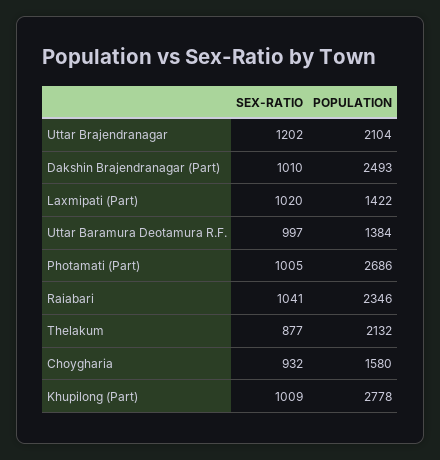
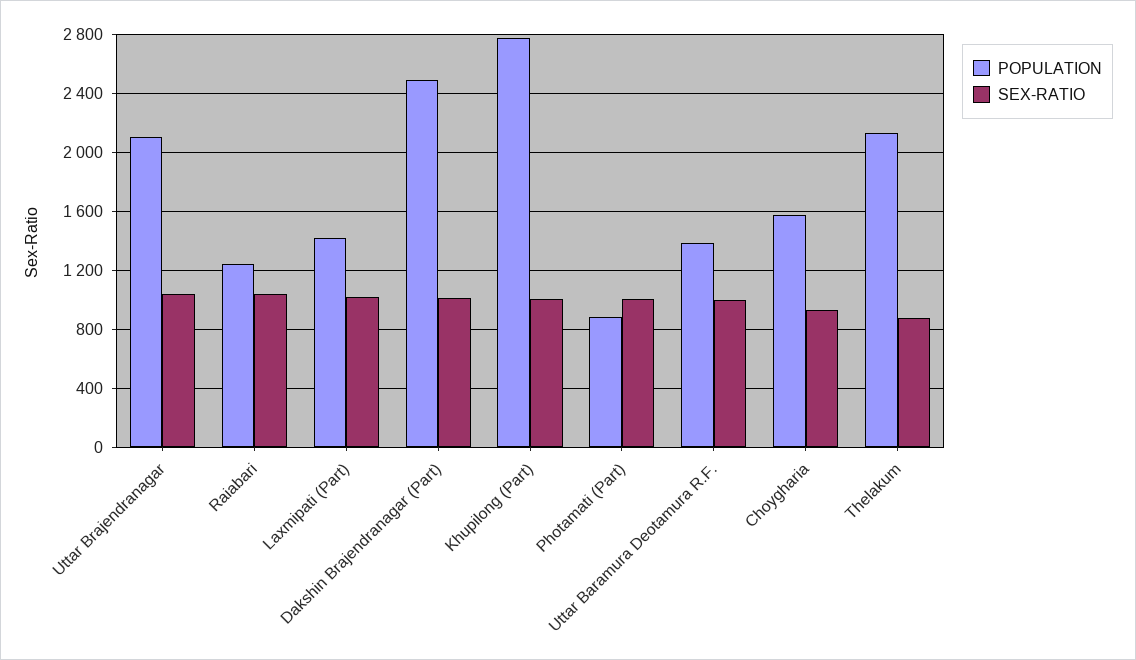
  {
    "SEX-RATIO": {
-     "Uttar Brajendranagar": 1202,
+     "Uttar Brajendranagar": 1050,
      "Dakshin Brajendranagar (Part)": 1010,
      "Laxmipati (Part)": 1020,
      "Uttar Baramura Deotamura R.F.": 997,
      "Photamati (Part)": 1005,
      "Raiabari": 1041,
      "Thelakum": 877,
      "Choygharia": 932,
      "Khupilong (Part)": 1009
    },
    "POPULATION": {
      "Uttar Brajendranagar": 2104,
      "Dakshin Brajendranagar (Part)": 2493,
      "Laxmipati (Part)": 1422,
      "Uttar Baramura Deotamura R.F.": 1384,
-     "Photamati (Part)": 2686,
+     "Photamati (Part)": 900,
-     "Raiabari": 2346,
+     "Raiabari": 1250,
      "Thelakum": 2132,
      "Choygharia": 1580,
      "Khupilong (Part)": 2778
    }
  }

